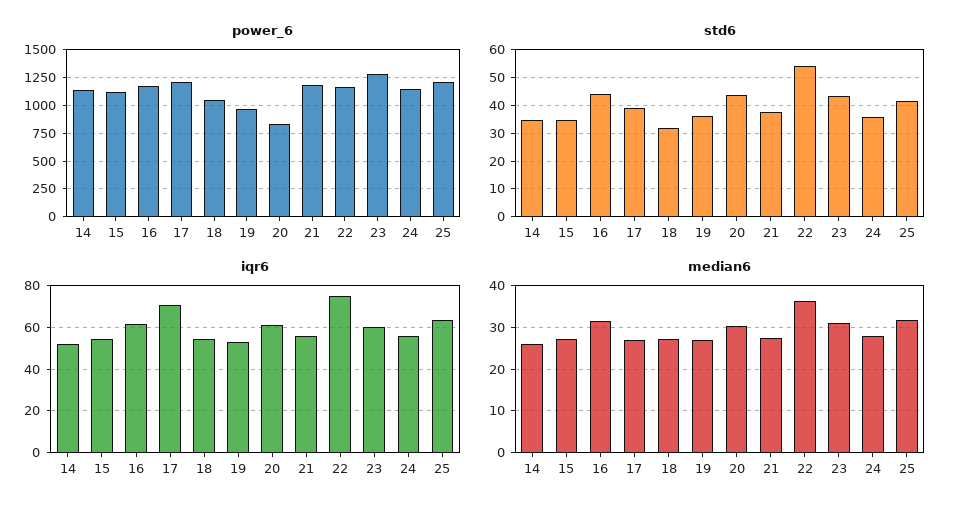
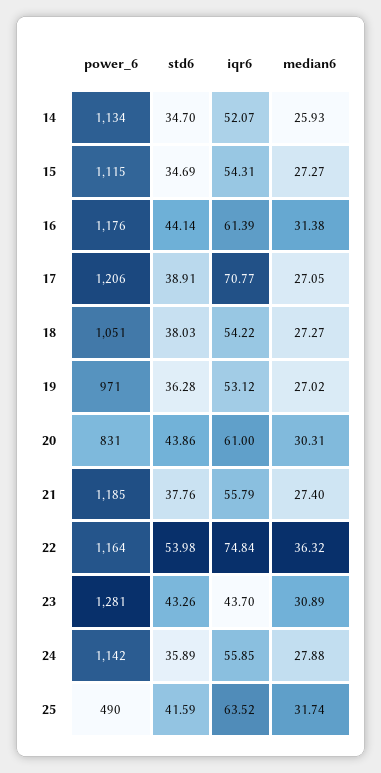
  {
    "power_6": {
      "14": 1134,
      "15": 1115,
      "16": 1176,
      "17": 1206,
      "18": 1051,
      "19": 971,
      "20": 831,
      "21": 1185,
      "22": 1164,
      "23": 1281,
      "24": 1142,
-     "25": 1250
+     "25": 490
    },
    "std6": {
      "14": 34.7,
      "15": 34.69,
      "16": 44.14,
      "17": 38.91,
-     "18": 32.5,
+     "18": 38.03,
      "19": 36.28,
      "20": 43.86,
      "21": 37.76,
      "22": 53.98,
      "23": 43.26,
      "24": 35.89,
      "25": 41.59
    },
    "iqr6": {
      "14": 52.07,
      "15": 54.31,
      "16": 61.39,
      "17": 70.77,
      "18": 54.22,
      "19": 53.12,
      "20": 61,
      "21": 55.79,
      "22": 74.84,
-     "23": 60,
+     "23": 43.7,
      "24": 55.85,
      "25": 63.52
    },
    "median6": {
      "14": 25.93,
      "15": 27.27,
      "16": 31.38,
      "17": 27.05,
      "18": 27.27,
      "19": 27.02,
      "20": 30.31,
      "21": 27.4,
      "22": 36.32,
      "23": 30.89,
      "24": 27.88,
      "25": 31.74
    }
  }

